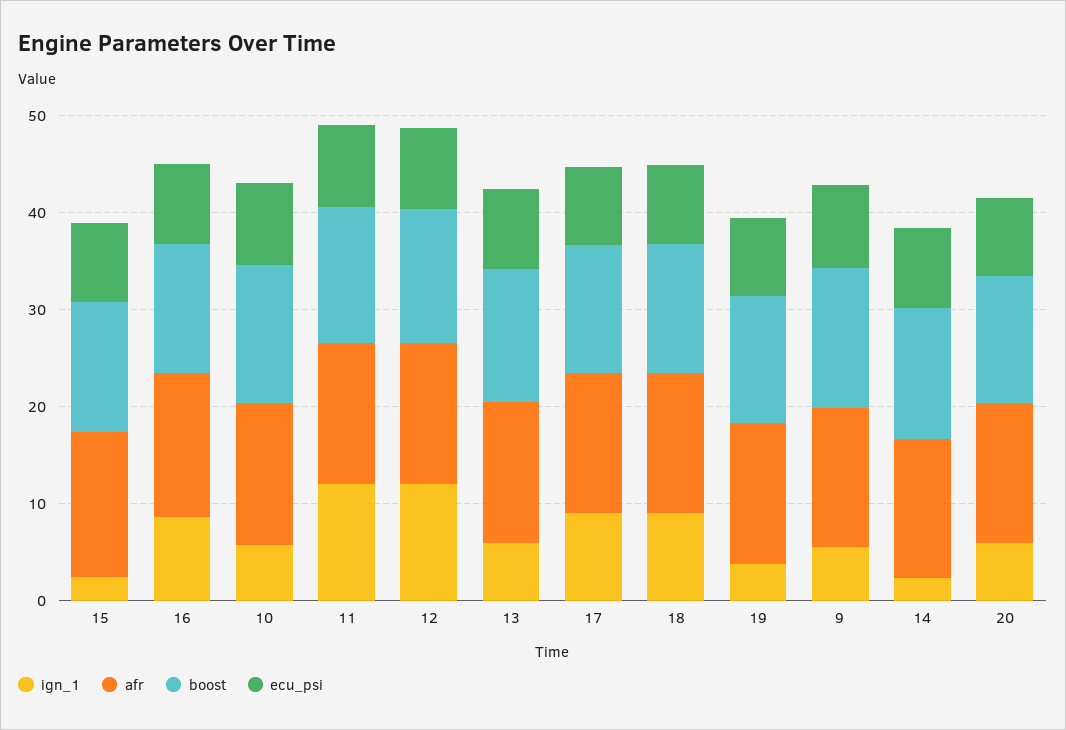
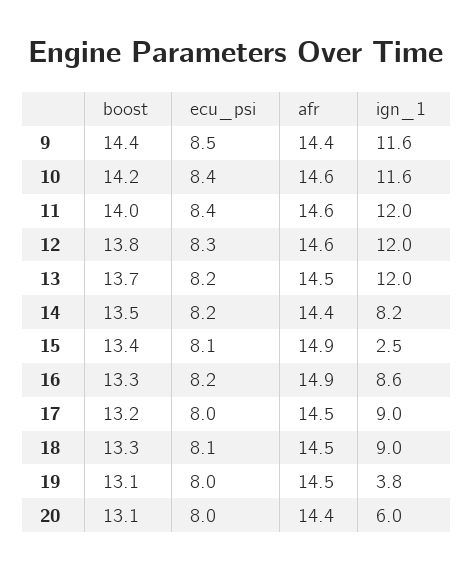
  {
    "ign_1": {
      "15": 2.5,
      "16": 8.6,
-     "10": 6,
+     "10": 11.6,
      "11": 12,
      "12": 12,
-     "13": 6,
+     "13": 12,
      "17": 9,
      "18": 9,
      "19": 3.8,
-     "9": 6,
+     "9": 11.6,
-     "14": 2,
+     "14": 8.2,
      "20": 6
    },
    "afr": {
      "15": 14.9,
      "16": 14.9,
      "10": 14.6,
      "11": 14.6,
      "12": 14.6,
      "13": 14.5,
      "17": 14.5,
      "18": 14.5,
      "19": 14.5,
      "9": 14.4,
      "14": 14.4,
      "20": 14.4
    },
    "boost": {
      "15": 13.4,
      "16": 13.3,
      "10": 14.2,
      "11": 14,
      "12": 13.8,
      "13": 13.7,
      "17": 13.2,
      "18": 13.3,
      "19": 13.1,
      "9": 14.4,
      "14": 13.5,
      "20": 13.1
    },
    "ecu_psi": {
      "15": 8.1,
      "16": 8.2,
      "10": 8.4,
      "11": 8.4,
      "12": 8.3,
      "13": 8.2,
      "17": 8,
      "18": 8.1,
      "19": 8,
      "9": 8.5,
      "14": 8.2,
      "20": 8
    }
  }

